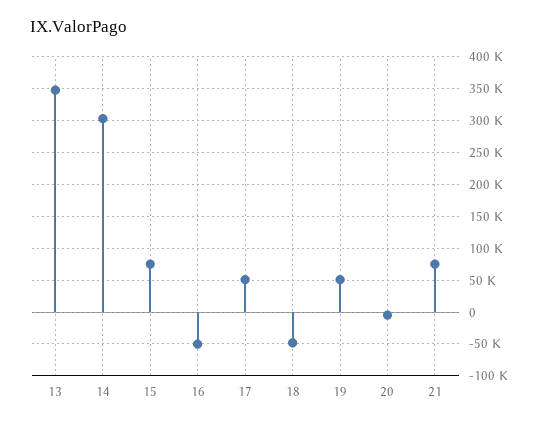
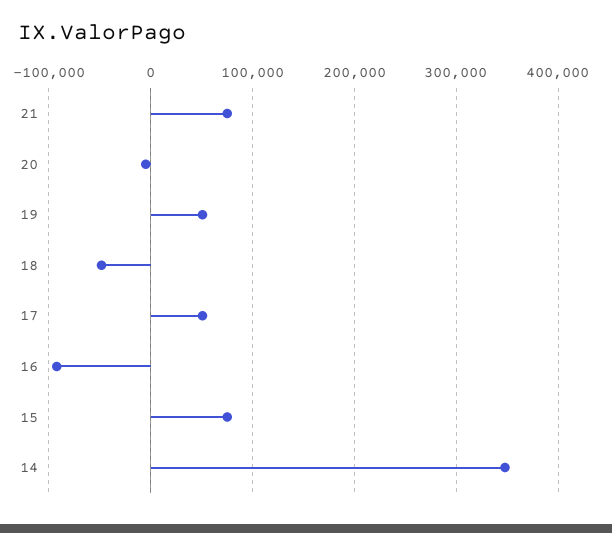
  {
-   "13": 350000,
-   "14": 300000,
+   "14": 350000,
    "15": 80000,
-   "16": -50000,
+   "16": -90000,
    "17": 50000,
    "18": -50000,
    "19": 50000,
    "20": 0,
    "21": 80000
  }

